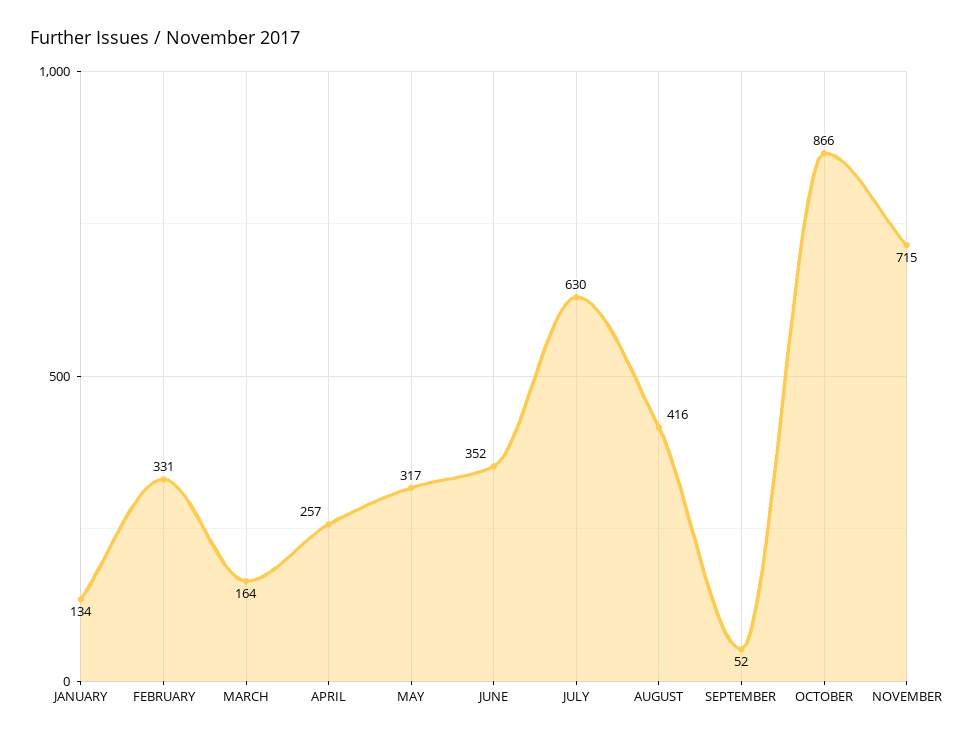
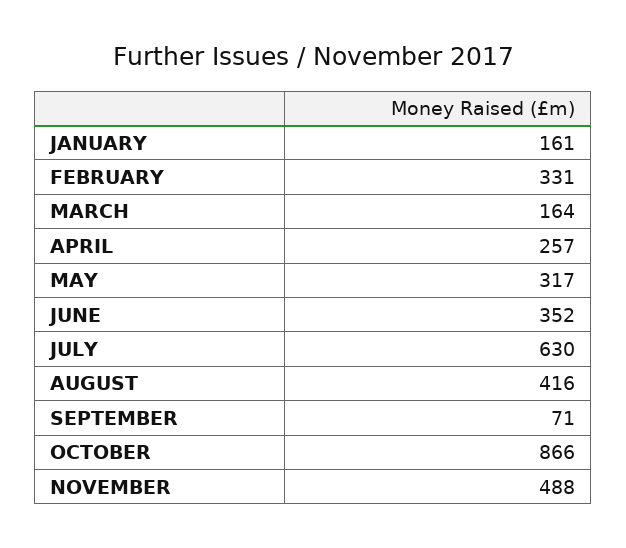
  {
-   "JANUARY": 134,
+   "JANUARY": 161,
    "FEBRUARY": 331,
    "MARCH": 164,
    "APRIL": 257,
    "MAY": 317,
    "JUNE": 352,
    "JULY": 630,
    "AUGUST": 416,
-   "SEPTEMBER": 52,
+   "SEPTEMBER": 71,
    "OCTOBER": 866,
-   "NOVEMBER": 715
+   "NOVEMBER": 488
  }

